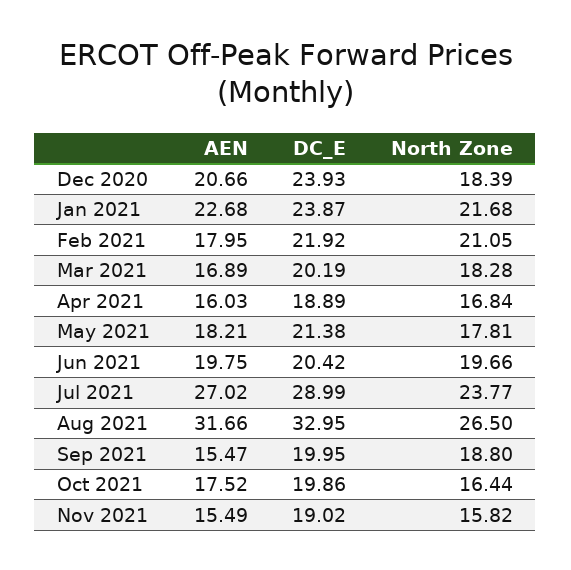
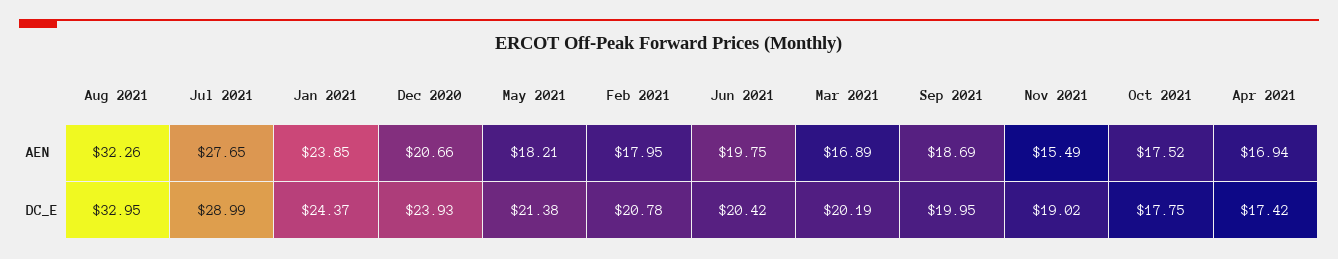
  {
    "AEN": {
      "Dec 2020": 20.66,
-     "Jan 2021": 22.68,
+     "Jan 2021": 23.85,
      "Feb 2021": 17.95,
      "Mar 2021": 16.89,
-     "Apr 2021": 16.03,
+     "Apr 2021": 16.94,
      "May 2021": 18.21,
      "Jun 2021": 19.75,
-     "Jul 2021": 27.02,
+     "Jul 2021": 27.65,
-     "Aug 2021": 31.66,
+     "Aug 2021": 32.26,
-     "Sep 2021": 15.47,
+     "Sep 2021": 18.69,
      "Oct 2021": 17.52,
      "Nov 2021": 15.49
    },
    "DC_E": {
      "Dec 2020": 23.93,
-     "Jan 2021": 23.87,
+     "Jan 2021": 24.37,
-     "Feb 2021": 21.92,
+     "Feb 2021": 20.78,
      "Mar 2021": 20.19,
-     "Apr 2021": 18.89,
+     "Apr 2021": 17.42,
      "May 2021": 21.38,
      "Jun 2021": 20.42,
      "Jul 2021": 28.99,
      "Aug 2021": 32.95,
      "Sep 2021": 19.95,
-     "Oct 2021": 19.86,
+     "Oct 2021": 17.75,
      "Nov 2021": 19.02
-   },
+   }
-   "North Zone": {
-     "Dec 2020": 18.39,
-     "Jan 2021": 21.68,
-     "Feb 2021": 21.05,
-     "Mar 2021": 18.28,
-     "Apr 2021": 16.84,
-     "May 2021": 17.81,
-     "Jun 2021": 19.66,
-     "Jul 2021": 23.77,
-     "Aug 2021": 26.5,
-     "Sep 2021": 18.8,
-     "Oct 2021": 16.44,
-     "Nov 2021": 15.82
-   }
  }

